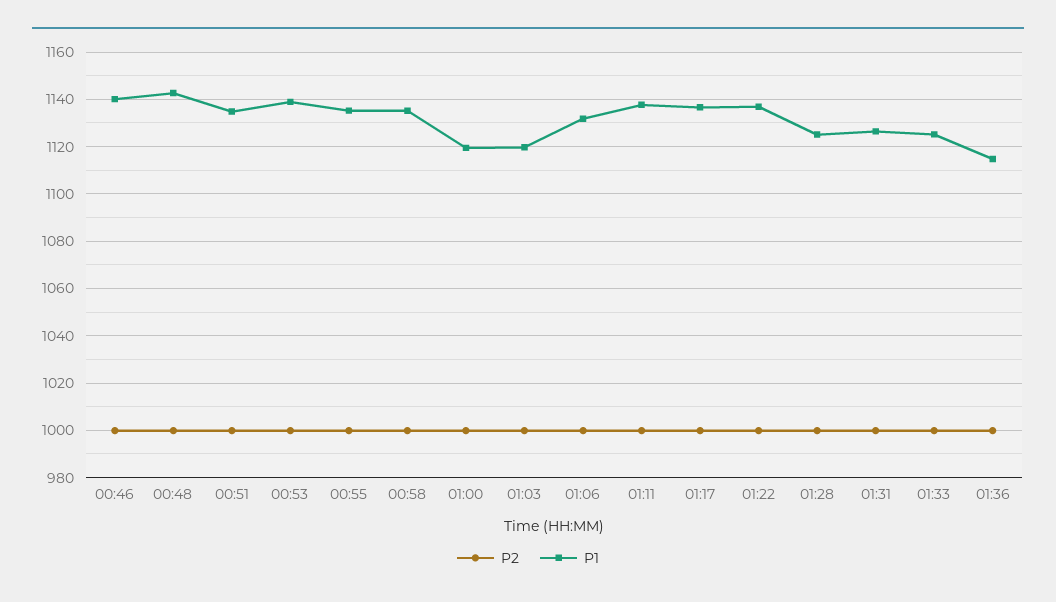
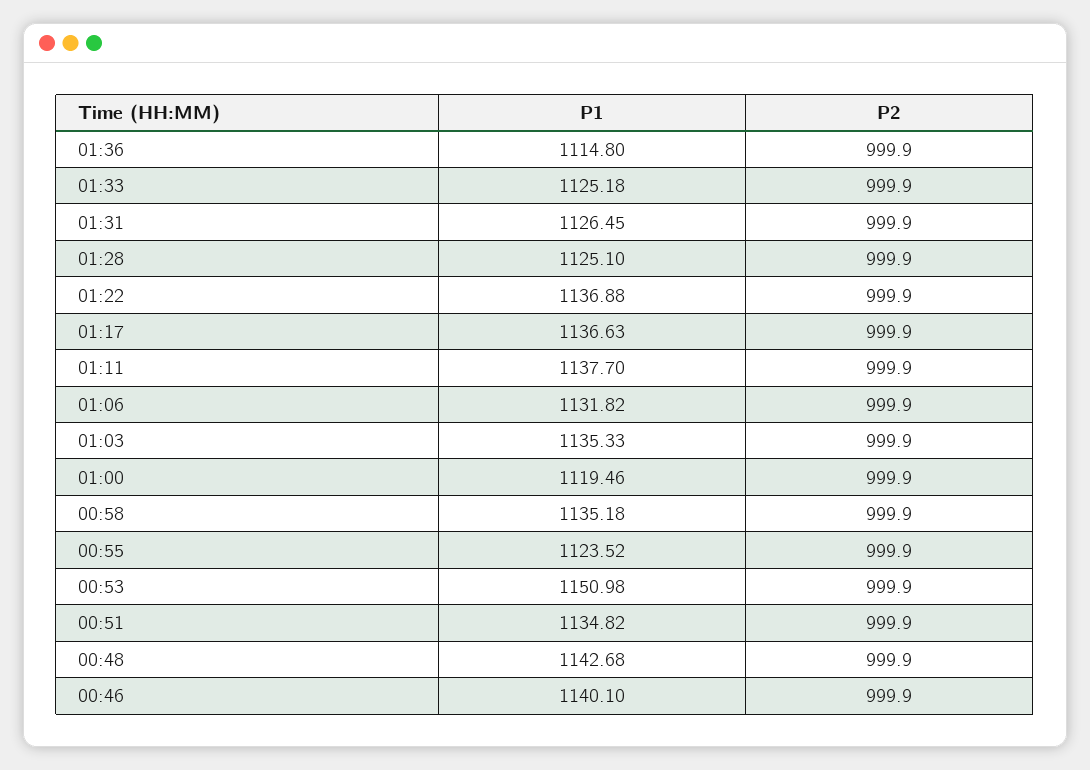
  {
    "P2": {
      "00:46": 999.9,
      "00:48": 999.9,
      "00:51": 999.9,
      "00:53": 999.9,
      "00:55": 999.9,
      "00:58": 999.9,
      "01:00": 999.9,
      "01:03": 999.9,
      "01:06": 999.9,
      "01:11": 999.9,
      "01:17": 999.9,
      "01:22": 999.9,
      "01:28": 999.9,
      "01:31": 999.9,
      "01:33": 999.9,
      "01:36": 999.9
    },
    "P1": {
      "00:46": 1140.1,
      "00:48": 1142.68,
      "00:51": 1134.82,
-     "00:53": 1140,
+     "00:53": 1150.98,
-     "00:55": 1135,
+     "00:55": 1123.52,
      "00:58": 1135.18,
      "01:00": 1119.46,
-     "01:03": 1120,
+     "01:03": 1135.33,
      "01:06": 1131.82,
      "01:11": 1137.7,
      "01:17": 1136.63,
      "01:22": 1136.88,
      "01:28": 1125.1,
      "01:31": 1126.45,
      "01:33": 1125.18,
      "01:36": 1114.8
    }
  }

